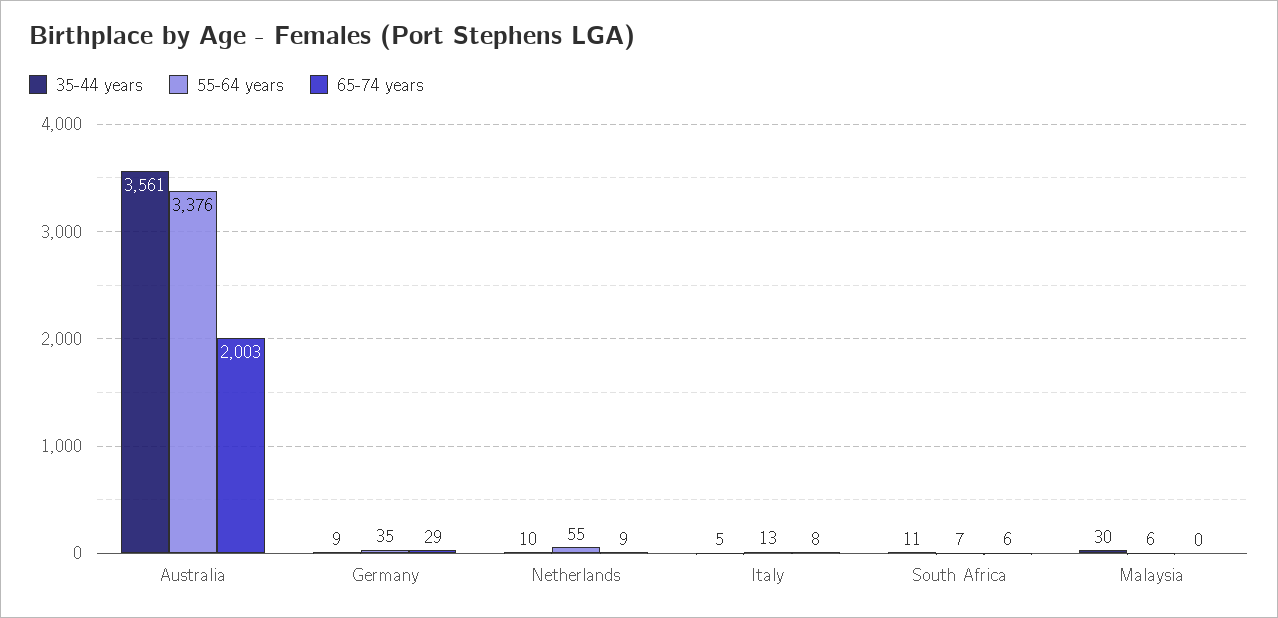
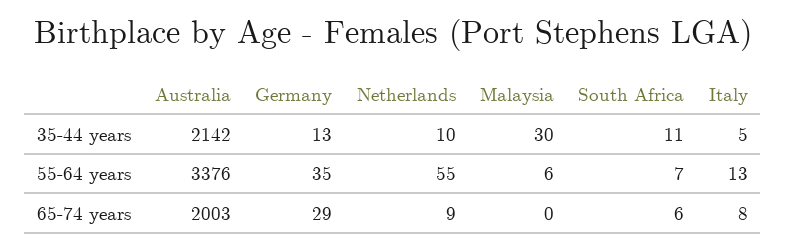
  {
    "35-44 years": {
-     "Australia": 3561,
+     "Australia": 2142,
-     "Germany": 9,
+     "Germany": 13,
      "Netherlands": 10,
      "Italy": 5,
      "South Africa": 11,
      "Malaysia": 30
    },
    "55-64 years": {
      "Australia": 3376,
      "Germany": 35,
      "Netherlands": 55,
      "Italy": 13,
      "South Africa": 7,
      "Malaysia": 6
    },
    "65-74 years": {
      "Australia": 2003,
      "Germany": 29,
      "Netherlands": 9,
      "Italy": 8,
      "South Africa": 6,
      "Malaysia": 0
    }
  }

